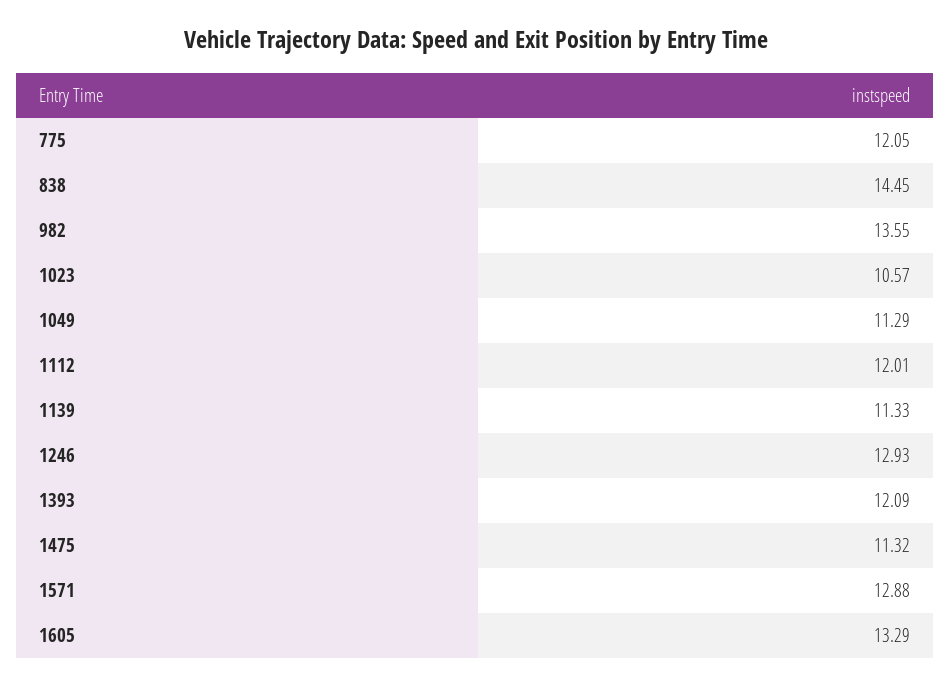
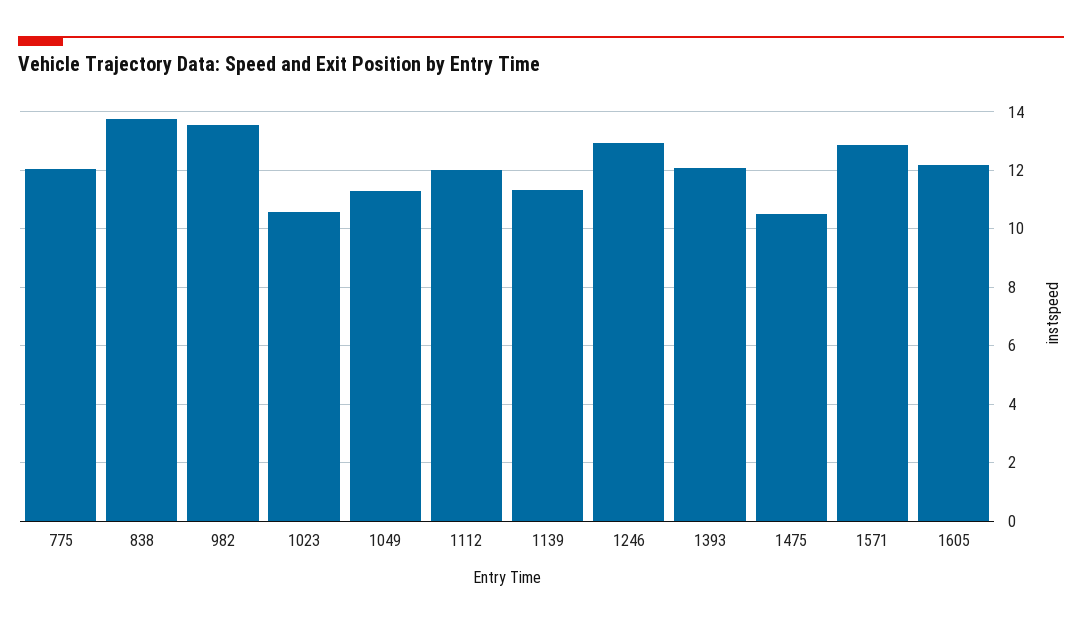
  {
    "775": 12.05,
-   "838": 14.45,
+   "838": 13.75,
    "982": 13.55,
    "1023": 10.57,
    "1049": 11.29,
    "1112": 12.01,
    "1139": 11.33,
    "1246": 12.93,
    "1393": 12.09,
-   "1475": 11.32,
+   "1475": 10.5,
    "1571": 12.88,
-   "1605": 13.29
+   "1605": 12.25
  }

